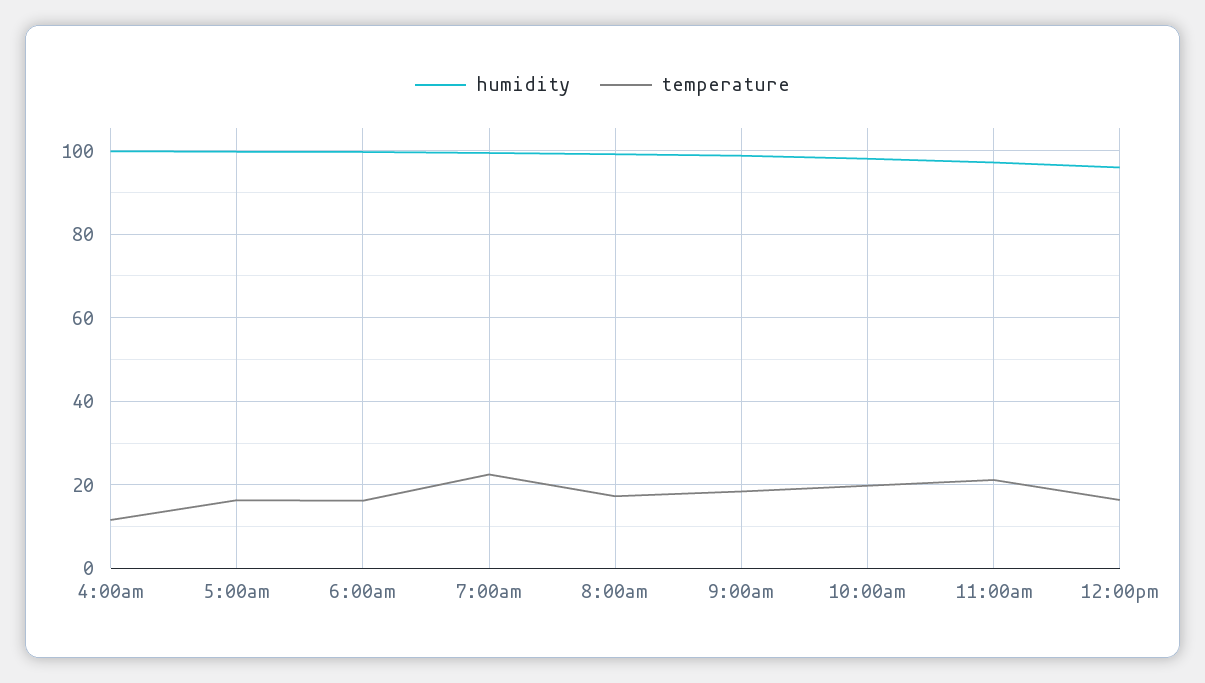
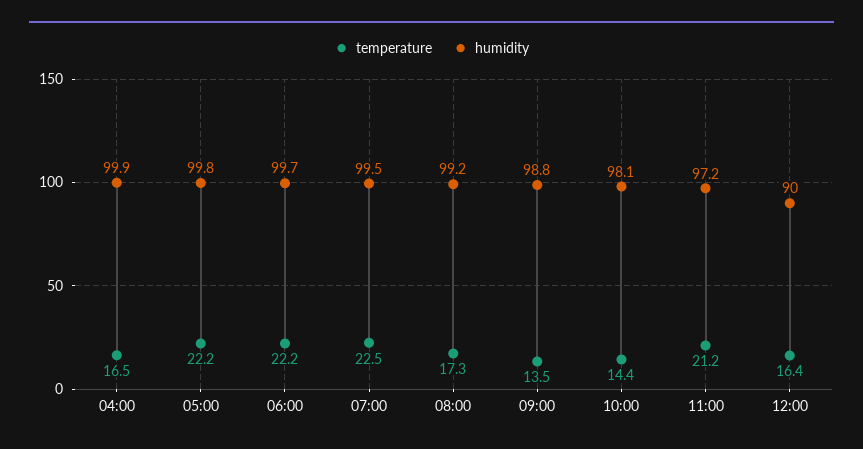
  {
    "humidity": {
      "4:00am": 99.9,
      "5:00am": 99.8,
      "6:00am": 99.7,
      "7:00am": 99.5,
      "8:00am": 99.2,
      "9:00am": 98.8,
      "10:00am": 98.1,
      "11:00am": 97.2,
-     "12:00pm": 96
+     "12:00pm": 90
    },
    "temperature": {
-     "4:00am": 12,
+     "4:00am": 16.5,
-     "5:00am": 16,
+     "5:00am": 22.2,
-     "6:00am": 16,
+     "6:00am": 22.2,
      "7:00am": 22.5,
      "8:00am": 17.3,
-     "9:00am": 18,
+     "9:00am": 13.5,
-     "10:00am": 20,
+     "10:00am": 14.4,
      "11:00am": 21.2,
      "12:00pm": 16.4
    }
  }

